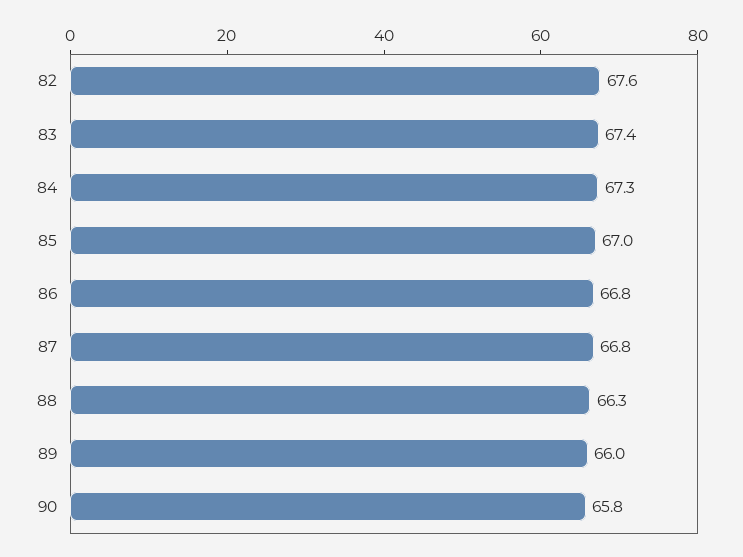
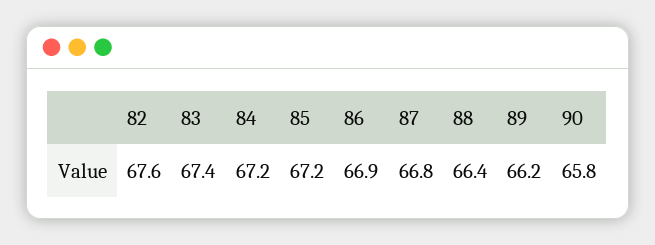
  {
    "82": 67.6,
    "83": 67.4,
-   "84": 67.3,
+   "84": 67.2,
-   "85": 67,
+   "85": 67.2,
-   "86": 66.8,
+   "86": 66.9,
    "87": 66.8,
-   "88": 66.3,
+   "88": 66.4,
-   "89": 66,
+   "89": 66.2,
    "90": 65.8
  }

